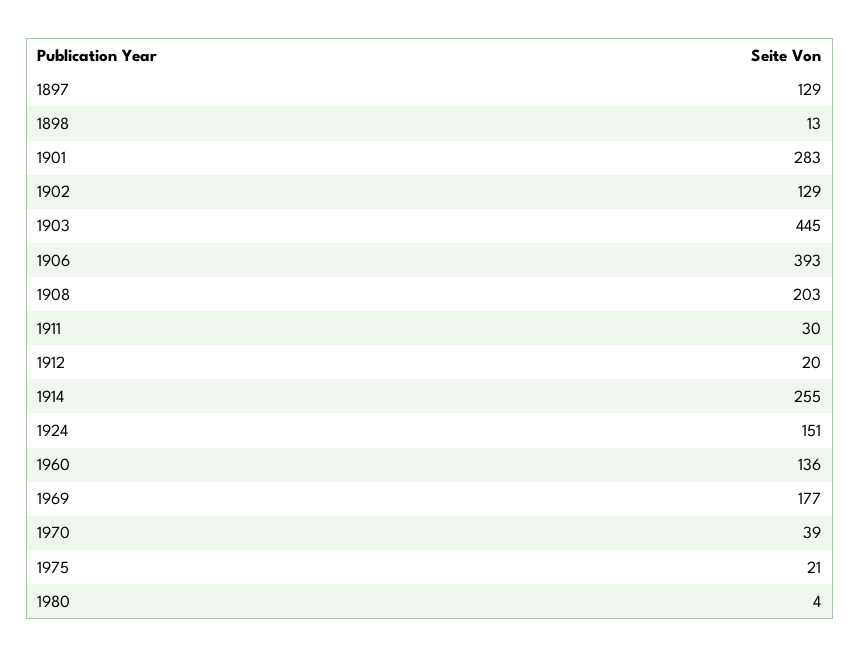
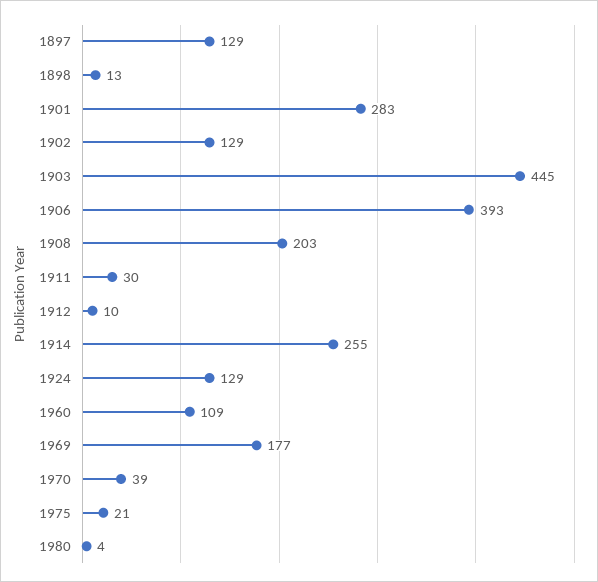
  {
    "1897": 129,
    "1898": 13,
    "1901": 283,
    "1902": 129,
    "1903": 445,
    "1906": 393,
    "1908": 203,
    "1911": 30,
-   "1912": 20,
+   "1912": 10,
    "1914": 255,
-   "1924": 151,
+   "1924": 129,
-   "1960": 136,
+   "1960": 109,
    "1969": 177,
    "1970": 39,
    "1975": 21,
    "1980": 4
  }

